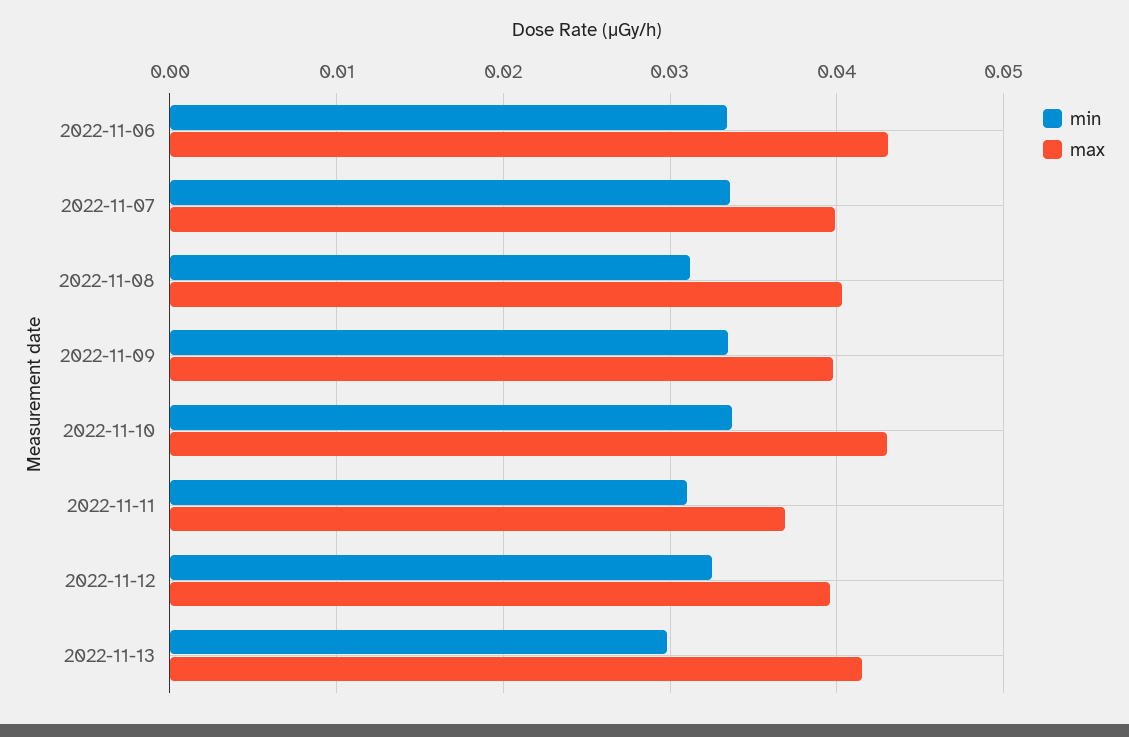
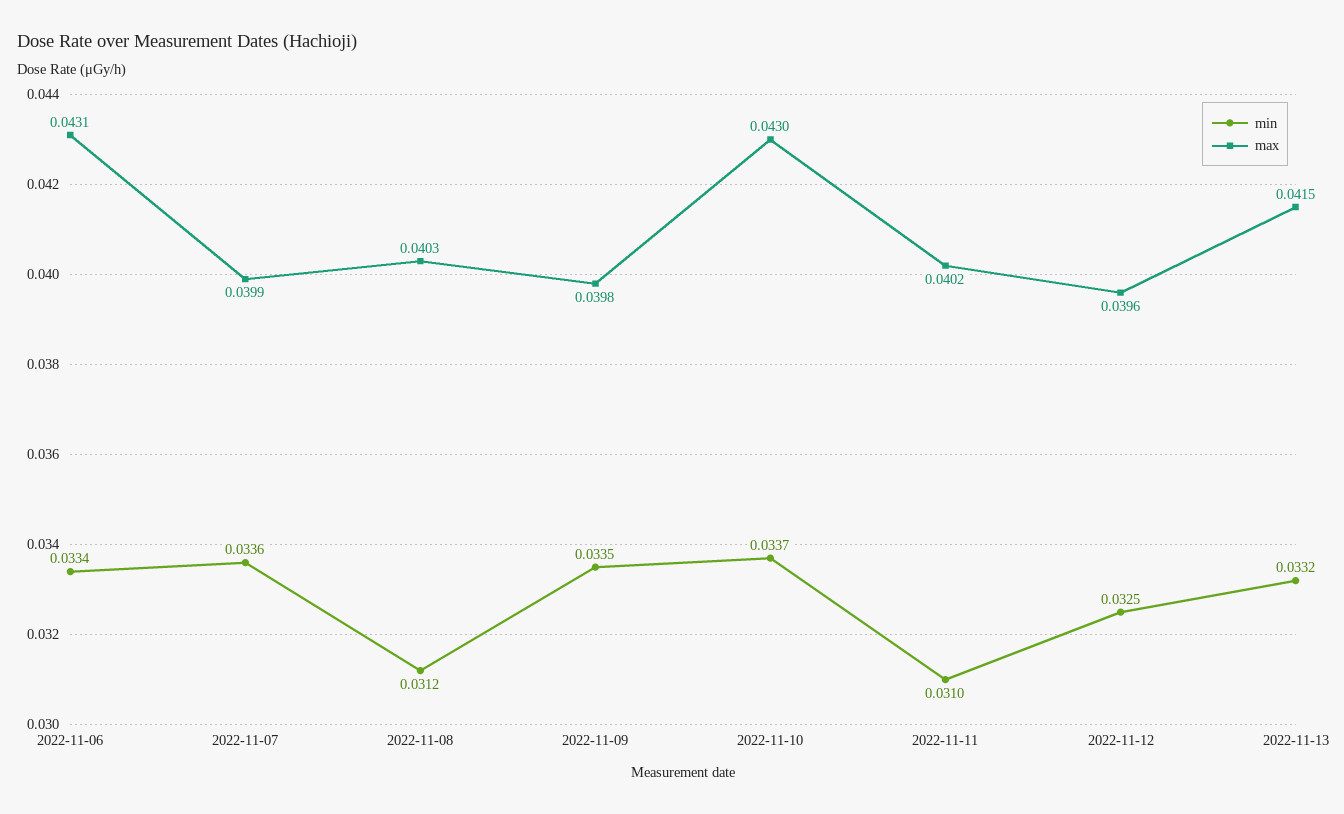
  {
    "min": {
      "2022-11-06": 0.0334,
      "2022-11-07": 0.0336,
      "2022-11-08": 0.0312,
      "2022-11-09": 0.0335,
      "2022-11-10": 0.0337,
      "2022-11-11": 0.031,
      "2022-11-12": 0.0325,
-     "2022-11-13": 0.03
+     "2022-11-13": 0.0332
    },
    "max": {
      "2022-11-06": 0.0431,
      "2022-11-07": 0.0399,
      "2022-11-08": 0.0403,
      "2022-11-09": 0.0398,
      "2022-11-10": 0.043,
-     "2022-11-11": 0.037,
+     "2022-11-11": 0.0402,
      "2022-11-12": 0.0396,
      "2022-11-13": 0.0415
    }
  }

